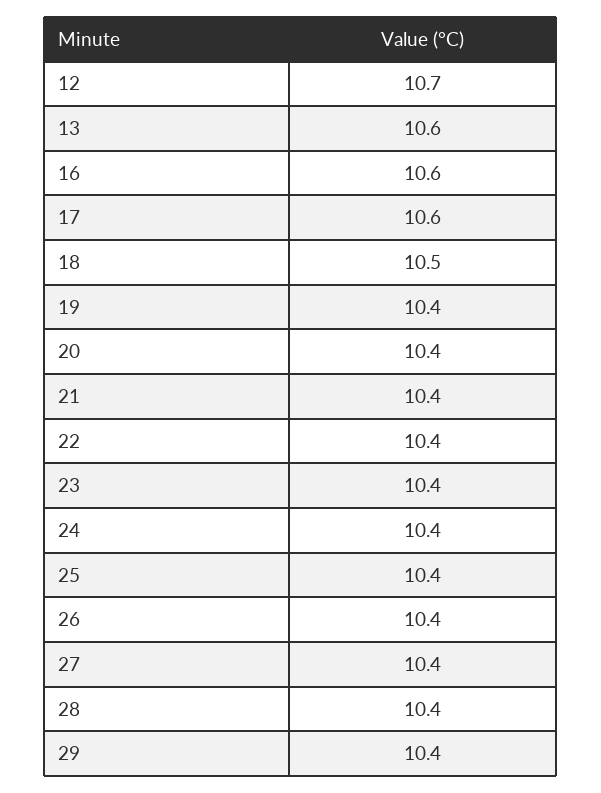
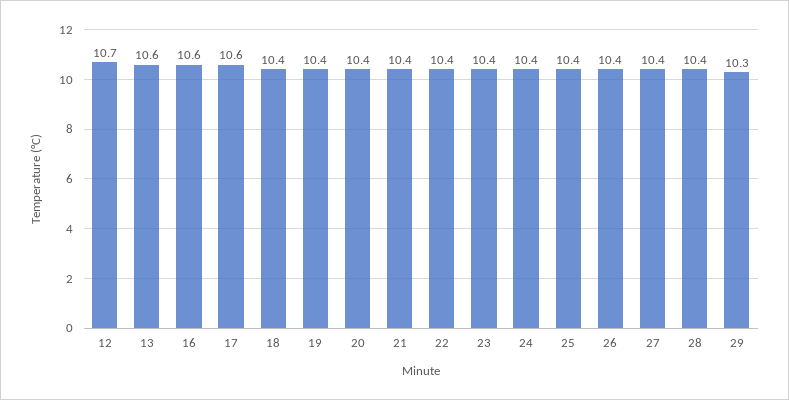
  {
    "12": 10.7,
    "13": 10.6,
    "16": 10.6,
    "17": 10.6,
-   "18": 10.5,
+   "18": 10.4,
    "19": 10.4,
    "20": 10.4,
    "21": 10.4,
    "22": 10.4,
    "23": 10.4,
    "24": 10.4,
    "25": 10.4,
    "26": 10.4,
    "27": 10.4,
    "28": 10.4,
-   "29": 10.4
+   "29": 10.3
  }

